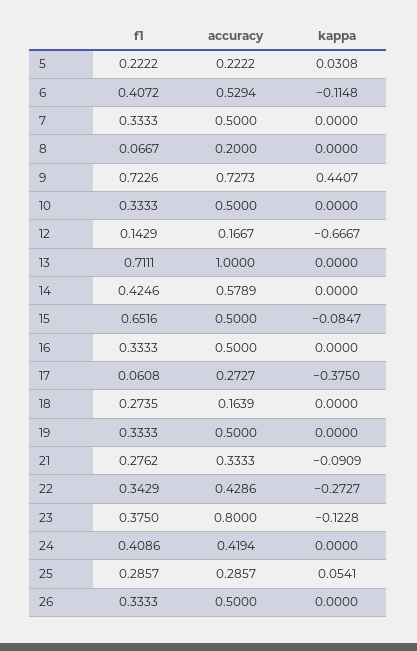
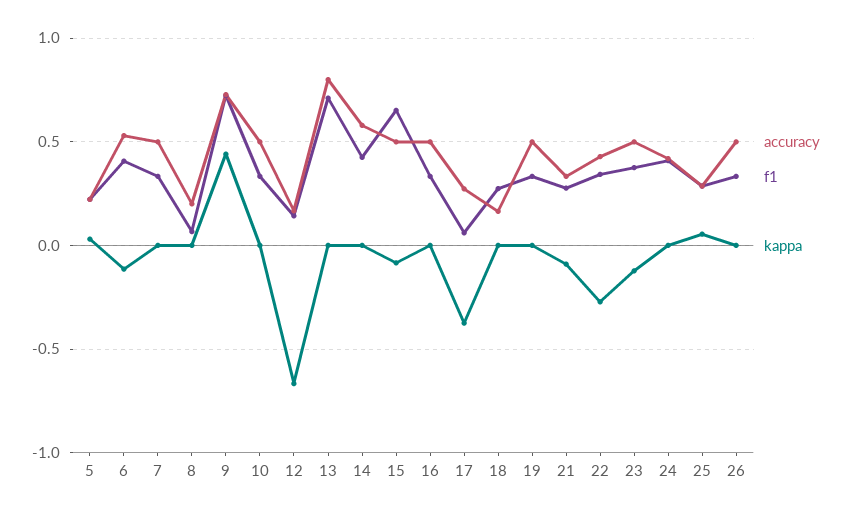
  {
    "f1": {
      "5": 0.2222,
      "6": 0.4072,
      "7": 0.3333,
      "8": 0.0667,
      "9": 0.7226,
      "10": 0.3333,
      "12": 0.1429,
      "13": 0.7111,
      "14": 0.4246,
      "15": 0.6516,
      "16": 0.3333,
      "17": 0.0608,
      "18": 0.2735,
      "19": 0.3333,
      "21": 0.2762,
      "22": 0.3429,
      "23": 0.375,
      "24": 0.4086,
      "25": 0.2857,
      "26": 0.3333
    },
    "accuracy": {
      "5": 0.2222,
      "6": 0.5294,
      "7": 0.5,
      "8": 0.2,
      "9": 0.7273,
      "10": 0.5,
      "12": 0.1667,
-     "13": 1,
+     "13": 0.8,
      "14": 0.5789,
      "15": 0.5,
      "16": 0.5,
      "17": 0.2727,
      "18": 0.1639,
      "19": 0.5,
      "21": 0.3333,
      "22": 0.4286,
-     "23": 0.8,
+     "23": 0.5,
      "24": 0.4194,
      "25": 0.2857,
      "26": 0.5
    },
    "kappa": {
      "5": 0.0308,
      "6": -0.1148,
      "7": 0,
      "8": 0,
      "9": 0.4407,
      "10": 0,
      "12": -0.6667,
      "13": 0,
      "14": 0,
      "15": -0.0847,
      "16": 0,
      "17": -0.375,
      "18": 0,
      "19": 0,
      "21": -0.0909,
      "22": -0.2727,
      "23": -0.1228,
      "24": 0,
      "25": 0.0541,
      "26": 0
    }
  }

